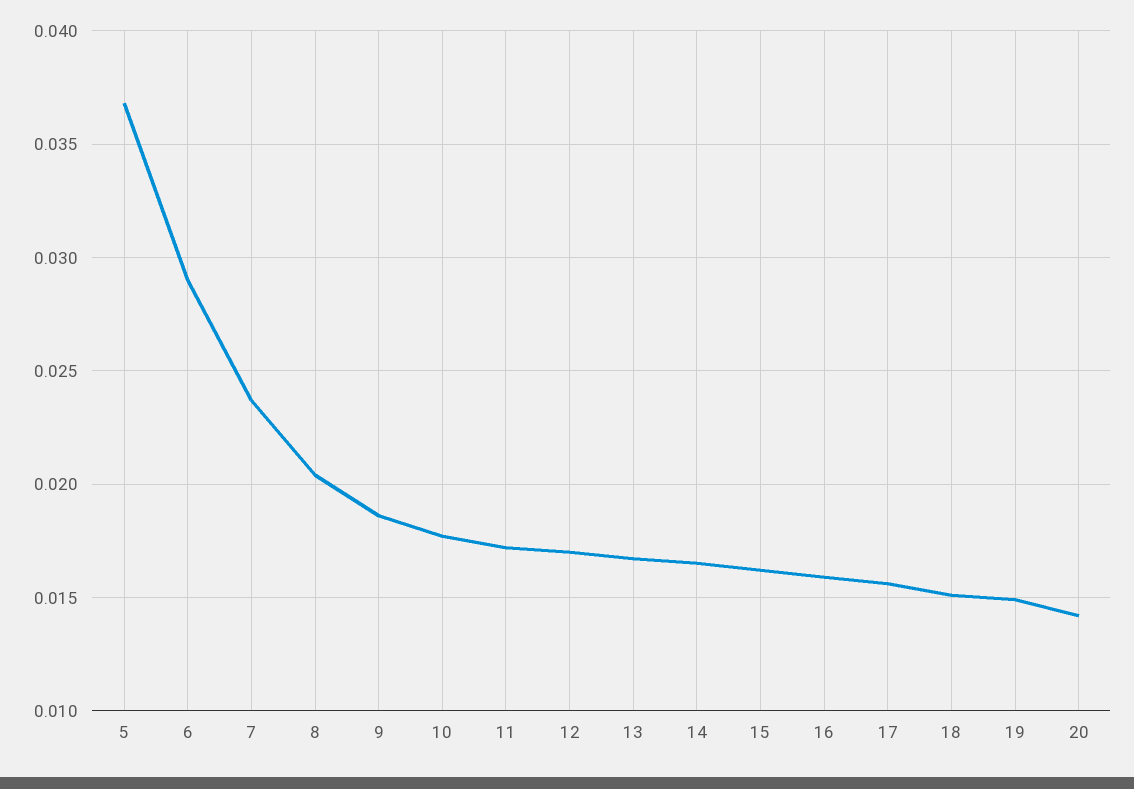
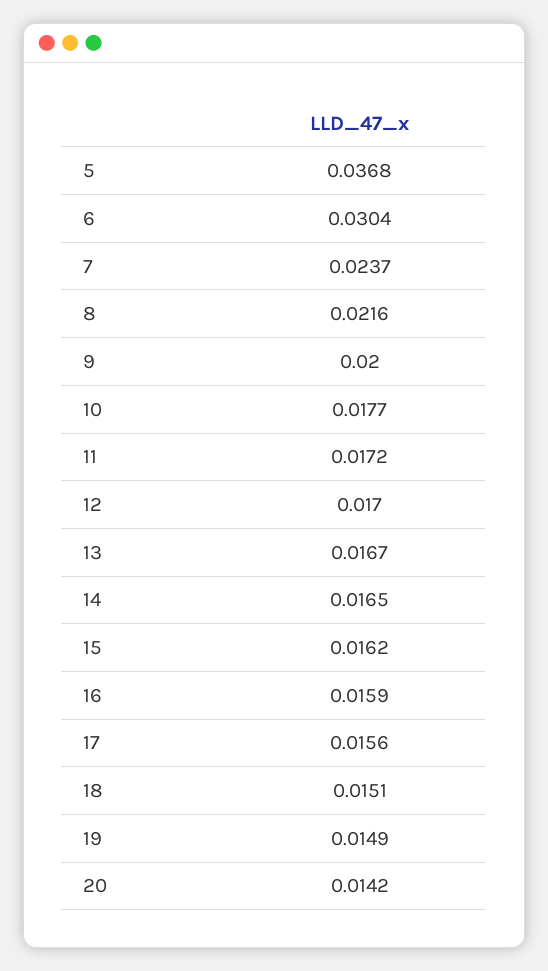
  {
    "5": 0.0368,
-   "6": 0.029,
+   "6": 0.0304,
    "7": 0.0237,
-   "8": 0.0205,
+   "8": 0.0216,
-   "9": 0.0185,
+   "9": 0.02,
    "10": 0.0177,
    "11": 0.0172,
    "12": 0.017,
    "13": 0.0167,
    "14": 0.0165,
    "15": 0.0162,
    "16": 0.0159,
    "17": 0.0156,
    "18": 0.0151,
    "19": 0.0149,
    "20": 0.0142
  }

